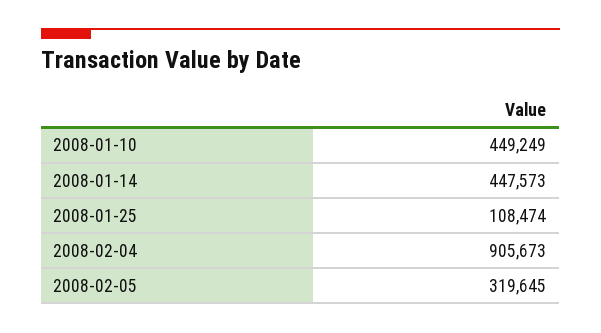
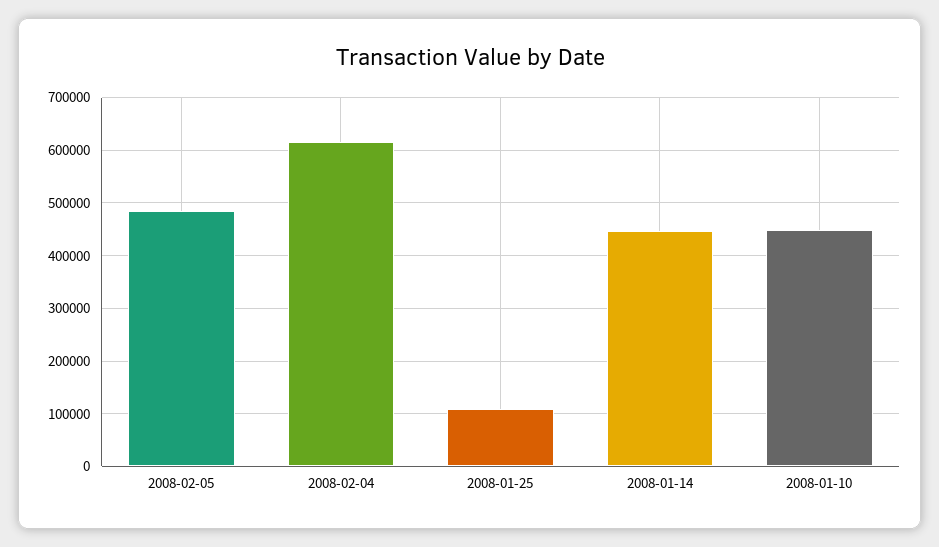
  {
    "2008-01-10": 449249,
    "2008-01-14": 447573,
    "2008-01-25": 108474,
-   "2008-02-04": 905673,
+   "2008-02-04": 620000,
-   "2008-02-05": 319645
+   "2008-02-05": 480000
  }

